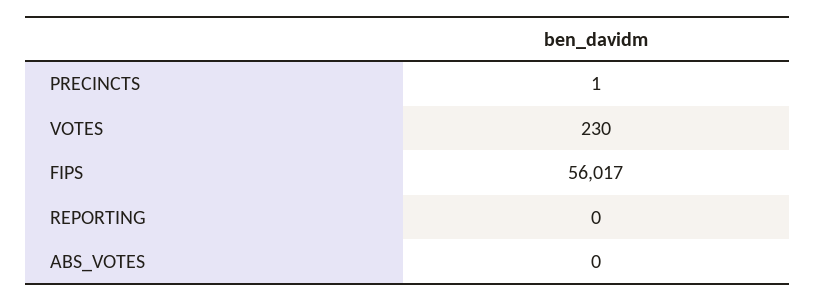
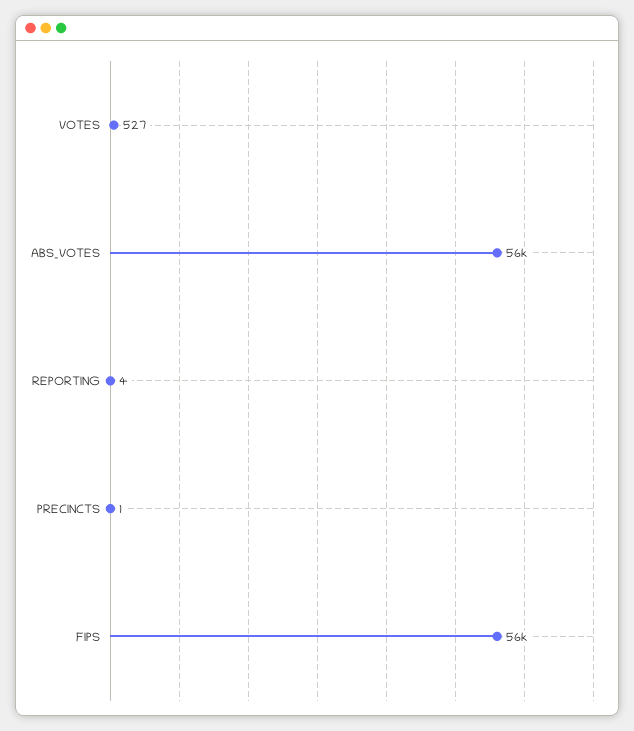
  {
    "PRECINCTS": 1,
-   "VOTES": 230,
+   "VOTES": 527,
    "FIPS": 56017,
-   "REPORTING": 0,
+   "REPORTING": 4,
-   "ABS_VOTES": 0
+   "ABS_VOTES": 56000
  }

